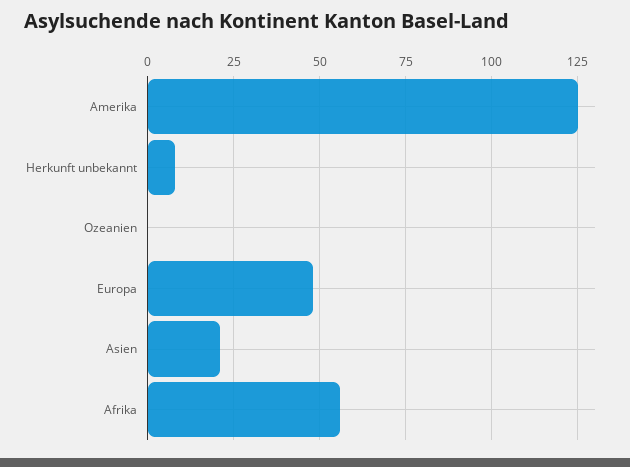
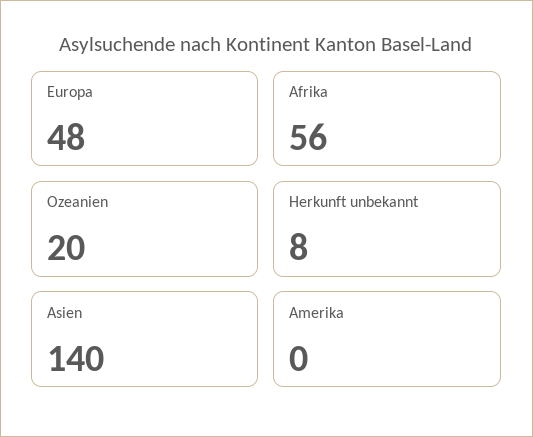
  {
-   "Amerika": 125,
+   "Amerika": 0,
    "Herkunft unbekannt": 8,
-   "Ozeanien": 0,
+   "Ozeanien": 20,
    "Europa": 48,
-   "Asien": 20,
+   "Asien": 140,
    "Afrika": 56
  }

